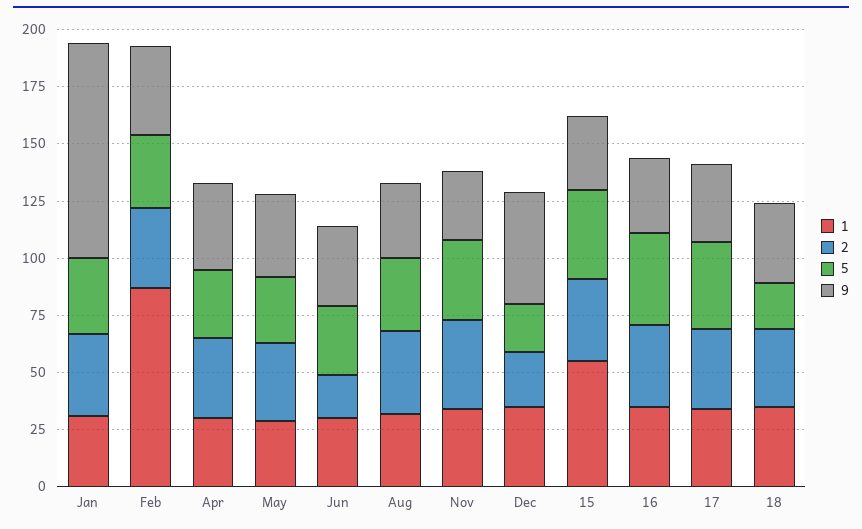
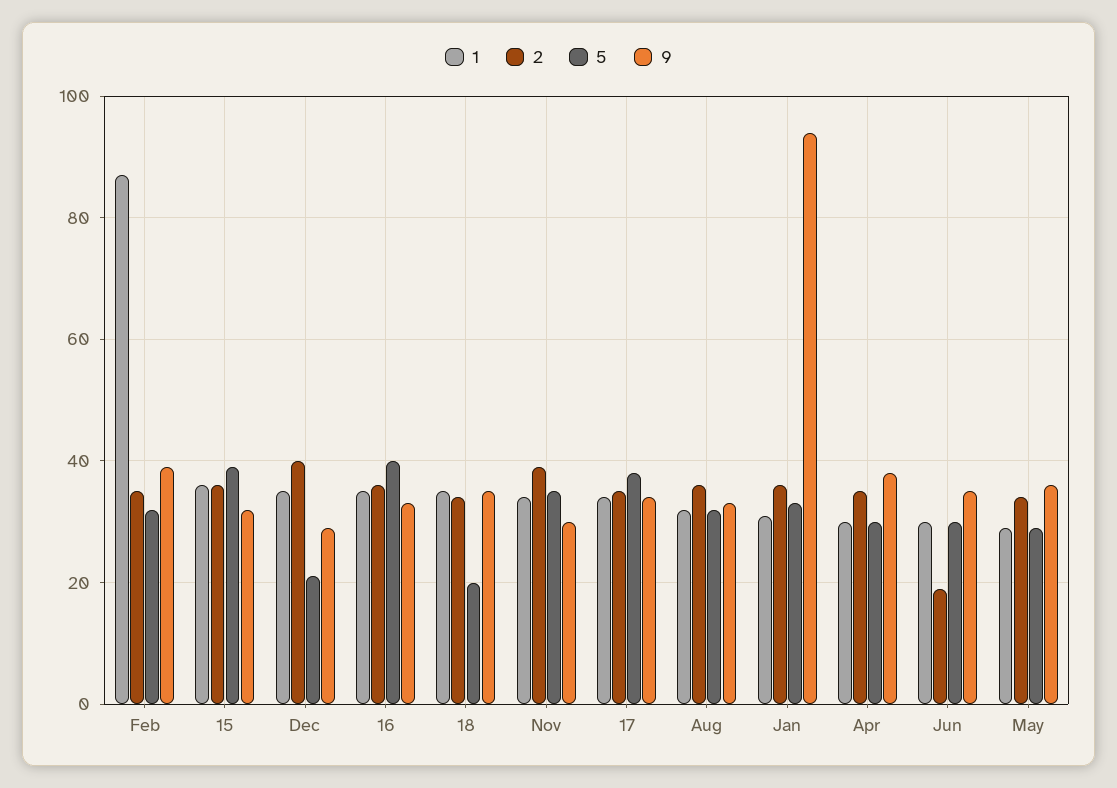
  {
    "1": {
      "Jan": 30,
      "Feb": 85,
      "Apr": 30,
      "May": 30,
      "Jun": 30,
      "Aug": 30,
      "Nov": 35,
      "Dec": 35,
-     "15": 55,
+     "15": 35,
      "16": 35,
      "17": 35,
      "18": 35
    },
    "2": {
      "Jan": 35,
      "Feb": 35,
      "Apr": 35,
      "May": 35,
      "Jun": 20,
      "Aug": 35,
      "Nov": 40,
-     "Dec": 25,
+     "Dec": 40,
      "15": 35,
      "16": 35,
      "17": 35,
      "18": 35
    },
    "5": {
      "Jan": 35,
      "Feb": 30,
      "Apr": 30,
      "May": 30,
      "Jun": 30,
      "Aug": 30,
      "Nov": 35,
      "Dec": 20,
      "15": 40,
      "16": 40,
      "17": 40,
      "18": 20
    },
    "9": {
      "Jan": 95,
      "Feb": 40,
      "Apr": 40,
      "May": 35,
      "Jun": 35,
      "Aug": 35,
      "Nov": 30,
-     "Dec": 50,
+     "Dec": 30,
      "15": 30,
      "16": 35,
      "17": 35,
      "18": 35
    }
  }

